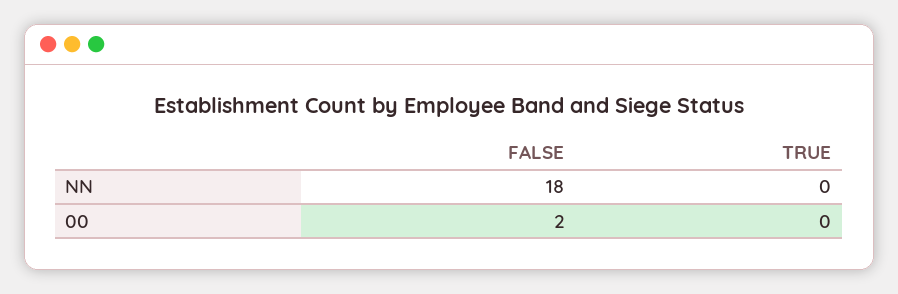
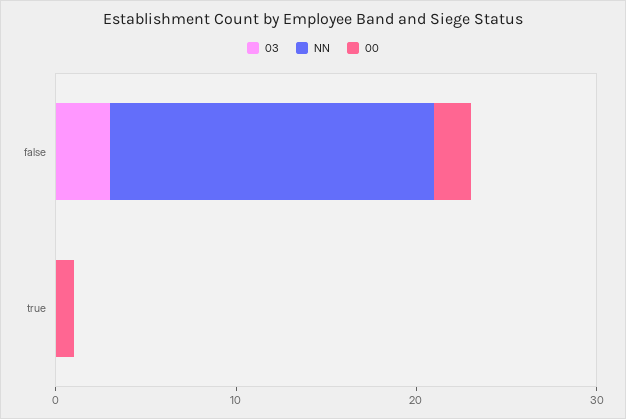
  {
    "NN": {
      "FALSE": 18,
      "TRUE": 0
    },
    "00": {
      "FALSE": 2,
-     "TRUE": 0
+     "TRUE": 1
-   }
+   },
+   "03": {
+     "FALSE": 3,
+     "TRUE": 0
+   }
  }

